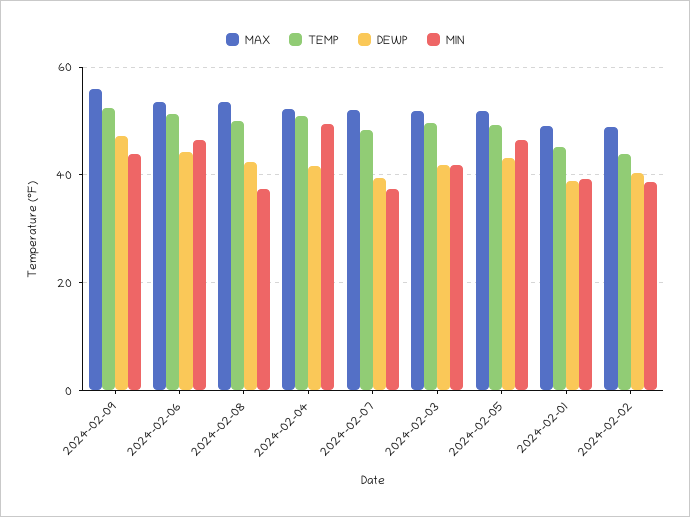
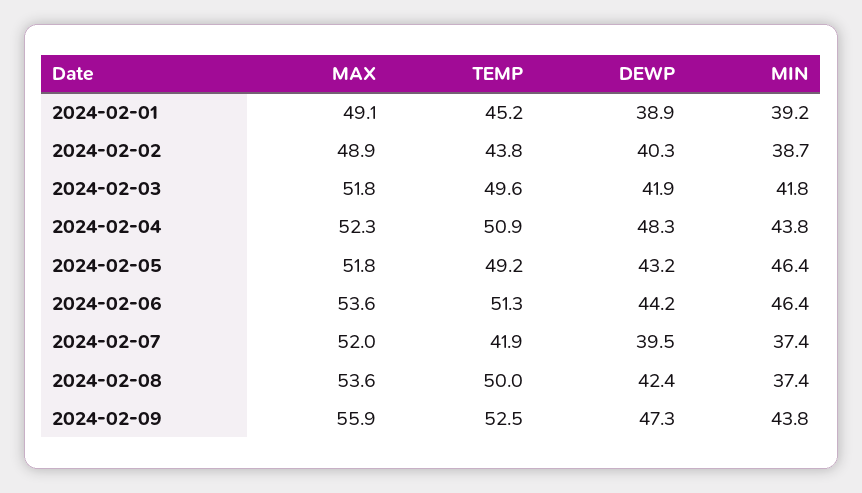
  {
    "MAX": {
      "2024-02-09": 55.9,
      "2024-02-06": 53.6,
      "2024-02-08": 53.6,
      "2024-02-04": 52.3,
      "2024-02-07": 52,
      "2024-02-03": 51.8,
      "2024-02-05": 51.8,
      "2024-02-01": 49.1,
      "2024-02-02": 48.9
    },
    "TEMP": {
      "2024-02-09": 52.5,
      "2024-02-06": 51.3,
      "2024-02-08": 50,
      "2024-02-04": 50.9,
-     "2024-02-07": 48,
+     "2024-02-07": 41.9,
      "2024-02-03": 49.6,
      "2024-02-05": 49.2,
      "2024-02-01": 45.2,
      "2024-02-02": 43.8
    },
    "DEWP": {
      "2024-02-09": 47.3,
      "2024-02-06": 44.2,
      "2024-02-08": 42.4,
-     "2024-02-04": 42,
+     "2024-02-04": 48.3,
      "2024-02-07": 39.5,
      "2024-02-03": 41.9,
      "2024-02-05": 43.2,
      "2024-02-01": 38.9,
      "2024-02-02": 40.3
    },
    "MIN": {
      "2024-02-09": 43.8,
      "2024-02-06": 46.4,
      "2024-02-08": 37.4,
-     "2024-02-04": 50,
+     "2024-02-04": 43.8,
      "2024-02-07": 37.4,
      "2024-02-03": 41.8,
      "2024-02-05": 46.4,
      "2024-02-01": 39.2,
      "2024-02-02": 38.7
    }
  }

